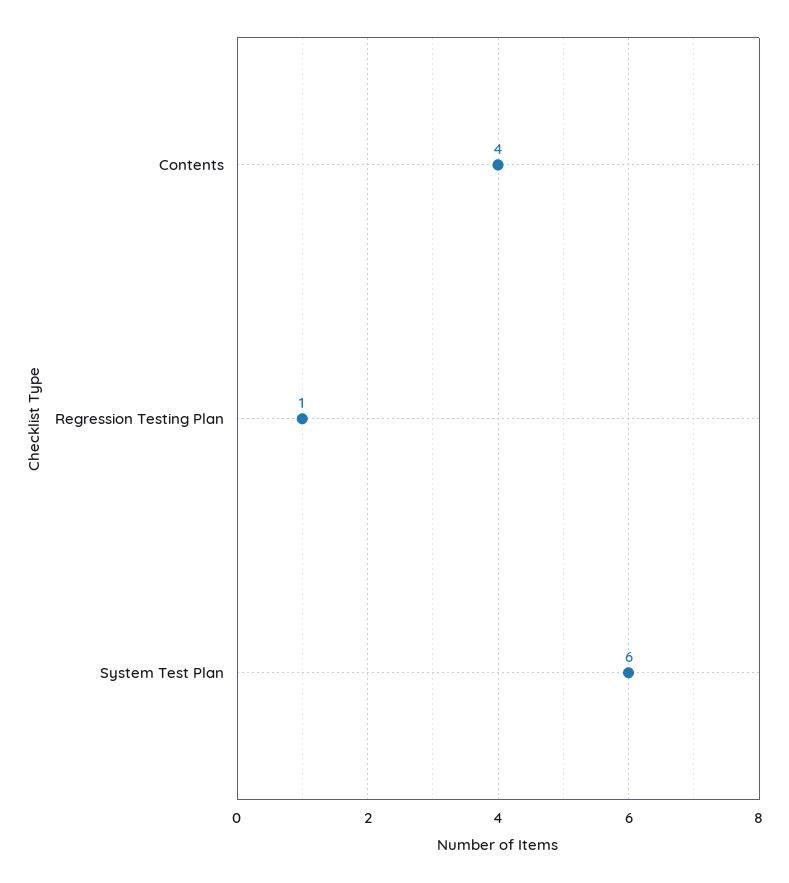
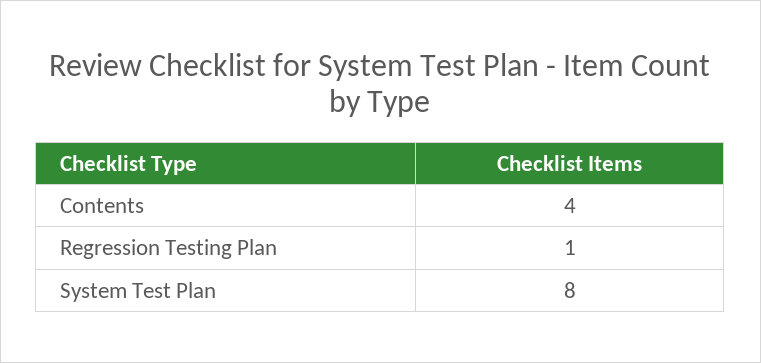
  {
    "Contents": 4,
    "Regression Testing Plan": 1,
-   "System Test Plan": 6
+   "System Test Plan": 8
  }

